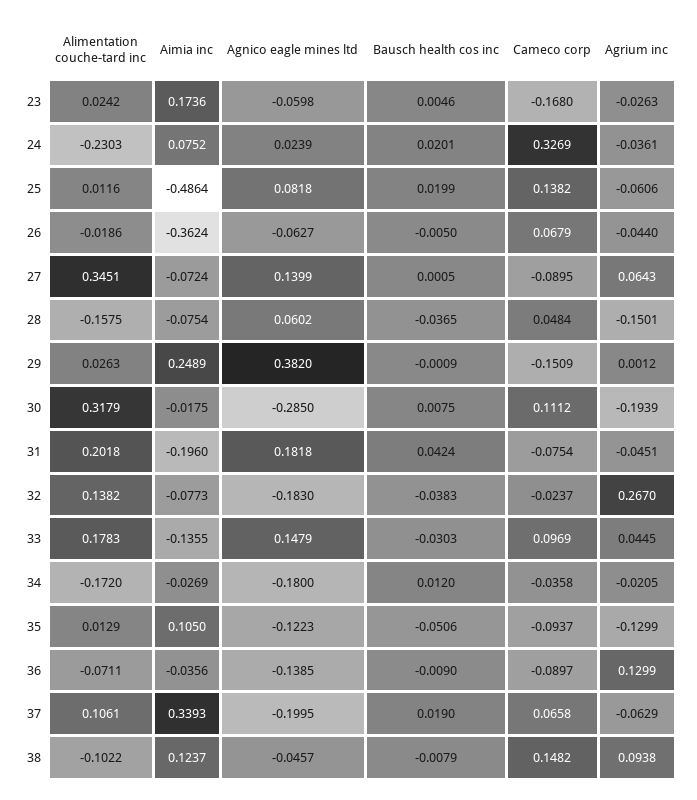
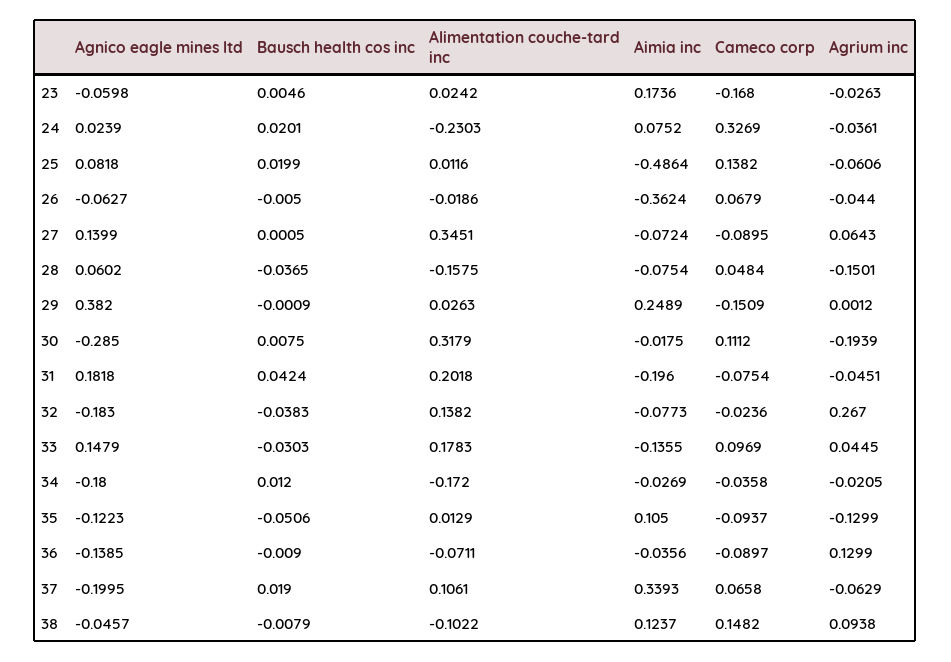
  {
    "Alimentation couche-tard inc": {
      "23": 0.0242,
      "24": -0.2303,
      "25": 0.0116,
      "26": -0.0186,
      "27": 0.3451,
      "28": -0.1575,
      "29": 0.0263,
      "30": 0.3179,
      "31": 0.2018,
      "32": 0.1382,
      "33": 0.1783,
      "34": -0.172,
      "35": 0.0129,
      "36": -0.0711,
      "37": 0.1061,
      "38": -0.1022
    },
    "Aimia inc": {
      "23": 0.1736,
      "24": 0.0752,
      "25": -0.4864,
      "26": -0.3624,
      "27": -0.0724,
      "28": -0.0754,
      "29": 0.2489,
      "30": -0.0175,
      "31": -0.196,
      "32": -0.0773,
      "33": -0.1355,
      "34": -0.0269,
      "35": 0.105,
      "36": -0.0356,
      "37": 0.3393,
      "38": 0.1237
    },
    "Agnico eagle mines ltd": {
      "23": -0.0598,
      "24": 0.0239,
      "25": 0.0818,
      "26": -0.0627,
      "27": 0.1399,
      "28": 0.0602,
      "29": 0.382,
      "30": -0.285,
      "31": 0.1818,
      "32": -0.183,
      "33": 0.1479,
      "34": -0.18,
      "35": -0.1223,
      "36": -0.1385,
      "37": -0.1995,
      "38": -0.0457
    },
    "Bausch health cos inc": {
      "23": 0.0046,
      "24": 0.0201,
      "25": 0.0199,
      "26": -0.005,
      "27": 0.0005,
      "28": -0.0365,
      "29": -0.0009,
      "30": 0.0075,
      "31": 0.0424,
      "32": -0.0383,
      "33": -0.0303,
      "34": 0.012,
      "35": -0.0506,
      "36": -0.009,
      "37": 0.019,
      "38": -0.0079
    },
    "Cameco corp": {
      "23": -0.168,
      "24": 0.3269,
      "25": 0.1382,
      "26": 0.0679,
      "27": -0.0895,
      "28": 0.0484,
      "29": -0.1509,
      "30": 0.1112,
      "31": -0.0754,
-     "32": -0.0237,
+     "32": -0.0236,
      "33": 0.0969,
      "34": -0.0358,
      "35": -0.0937,
      "36": -0.0897,
      "37": 0.0658,
      "38": 0.1482
    },
    "Agrium inc": {
      "23": -0.0263,
      "24": -0.0361,
      "25": -0.0606,
      "26": -0.044,
      "27": 0.0643,
      "28": -0.1501,
      "29": 0.0012,
      "30": -0.1939,
      "31": -0.0451,
      "32": 0.267,
      "33": 0.0445,
      "34": -0.0205,
      "35": -0.1299,
      "36": 0.1299,
      "37": -0.0629,
      "38": 0.0938
    }
  }

